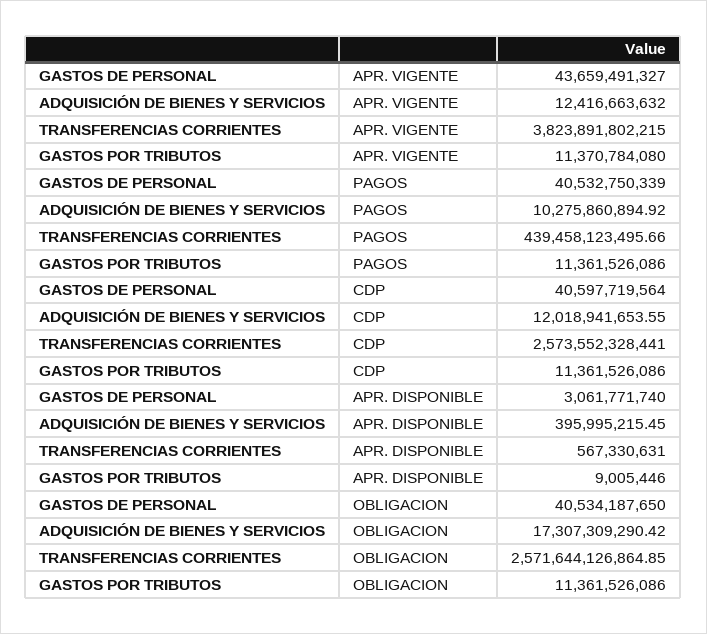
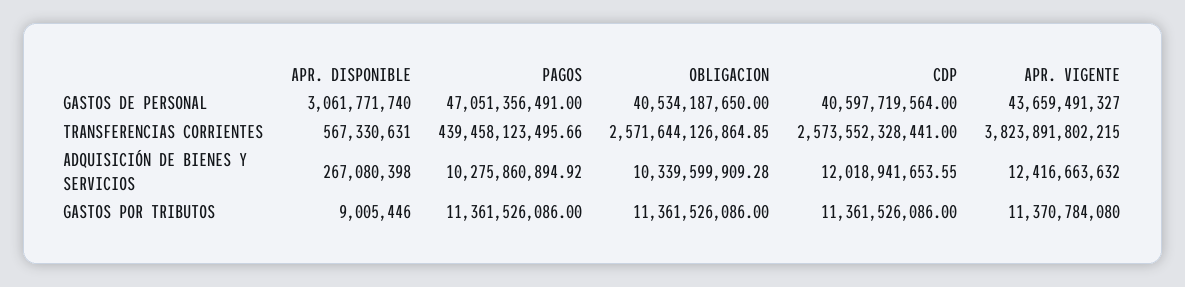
  {
    "GASTOS DE PERSONAL": {
      "APR. VIGENTE": 43659491327,
-     "PAGOS": 40532750339,
+     "PAGOS": 47051356491,
      "CDP": 40597719564,
      "APR. DISPONIBLE": 3061771740,
      "OBLIGACION": 40534187650
    },
    "ADQUISICIÓN DE BIENES Y SERVICIOS": {
      "APR. VIGENTE": 12416663632,
      "PAGOS": 10275860894.92,
      "CDP": 12018941653.55,
-     "APR. DISPONIBLE": 395995215.45,
+     "APR. DISPONIBLE": 267080398,
-     "OBLIGACION": 17307309290.42
+     "OBLIGACION": 10339599909.28
    },
    "TRANSFERENCIAS CORRIENTES": {
      "APR. VIGENTE": 3823891802215,
      "PAGOS": 439458123495.66,
      "CDP": 2573552328441,
      "APR. DISPONIBLE": 567330631,
      "OBLIGACION": 2571644126864.85
    },
    "GASTOS POR TRIBUTOS": {
      "APR. VIGENTE": 11370784080,
      "PAGOS": 11361526086,
      "CDP": 11361526086,
      "APR. DISPONIBLE": 9005446,
      "OBLIGACION": 11361526086
    }
  }

